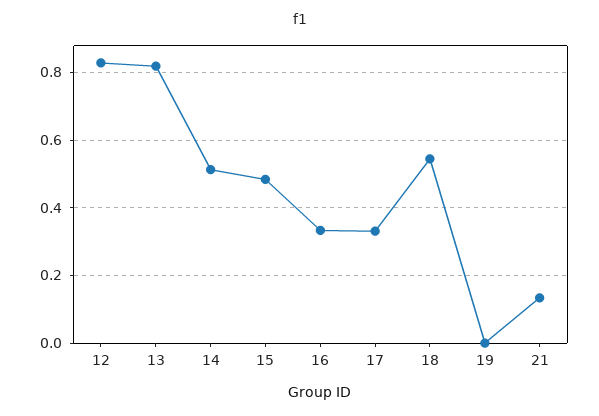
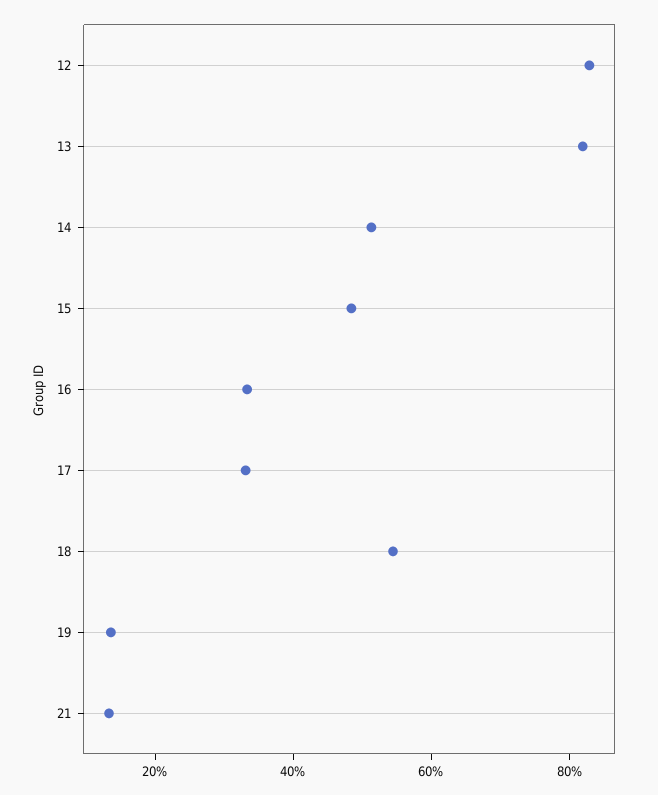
  {
    "12": 0.82,
    "13": 0.82,
    "14": 0.52,
    "15": 0.48,
    "16": 0.34,
    "17": 0.34,
    "18": 0.54,
-   "19": 0,
+   "19": 0.15,
    "21": 0.14
  }

